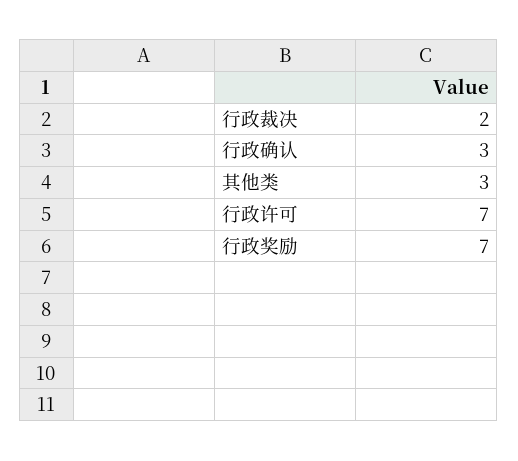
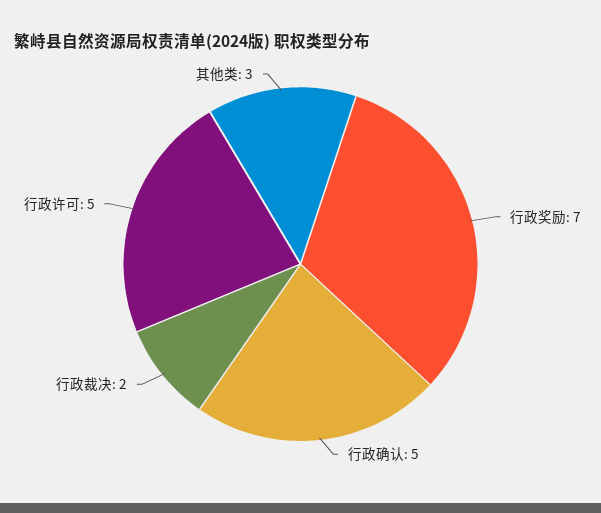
  {
    "行政裁决": 2,
-   "行政确认": 3,
+   "行政确认": 5,
    "其他类": 3,
-   "行政许可": 7,
+   "行政许可": 5,
    "行政奖励": 7
  }

